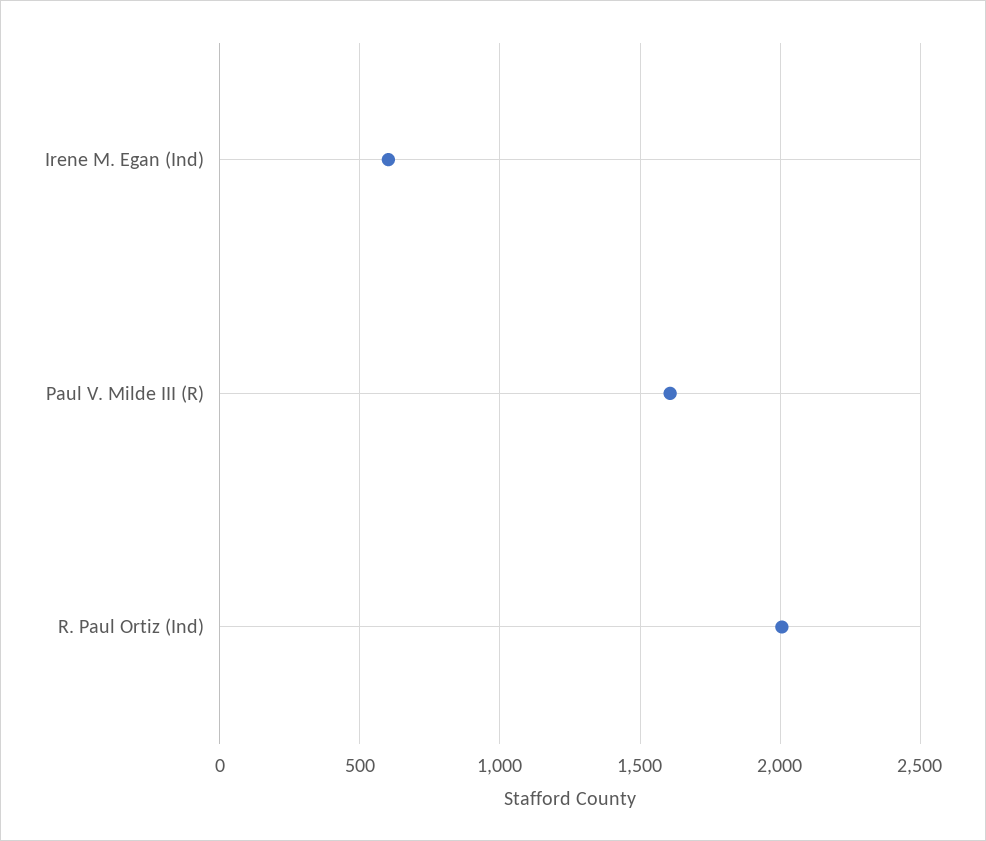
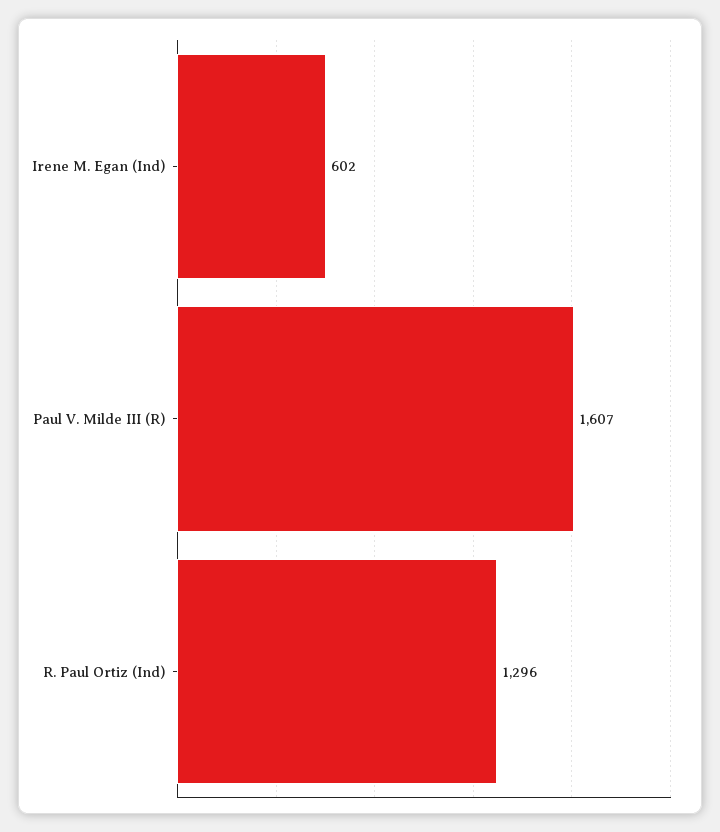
  {
    "Irene M. Egan (Ind)": 602,
    "Paul V. Milde III (R)": 1607,
-   "R. Paul Ortiz (Ind)": 2000
+   "R. Paul Ortiz (Ind)": 1296
  }

